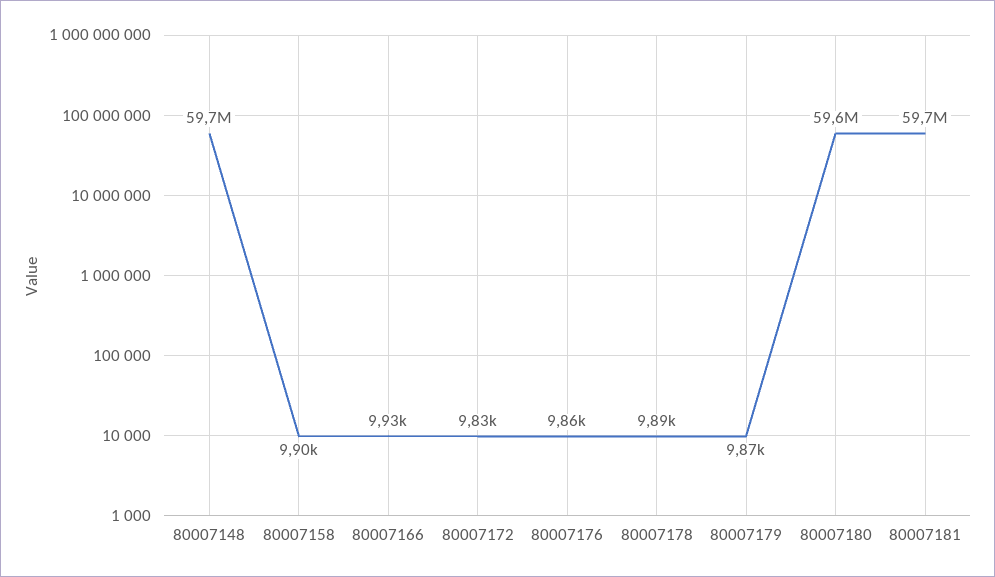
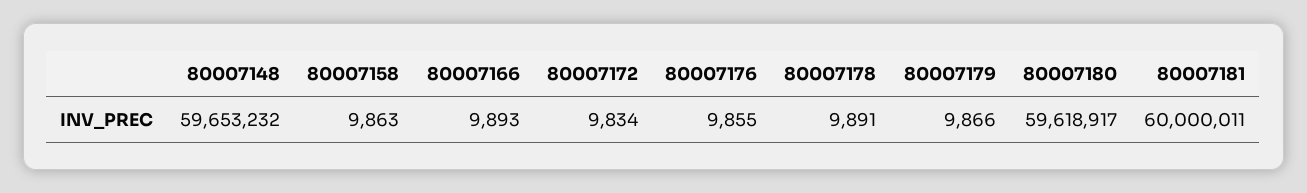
  {
    "80007148": 59653232,
-   "80007158": 9900,
+   "80007158": 9863,
-   "80007166": 9930,
+   "80007166": 9893,
    "80007172": 9834,
    "80007176": 9855,
    "80007178": 9891,
    "80007179": 9866,
    "80007180": 59618917,
-   "80007181": 59700000
+   "80007181": 60000011
  }

